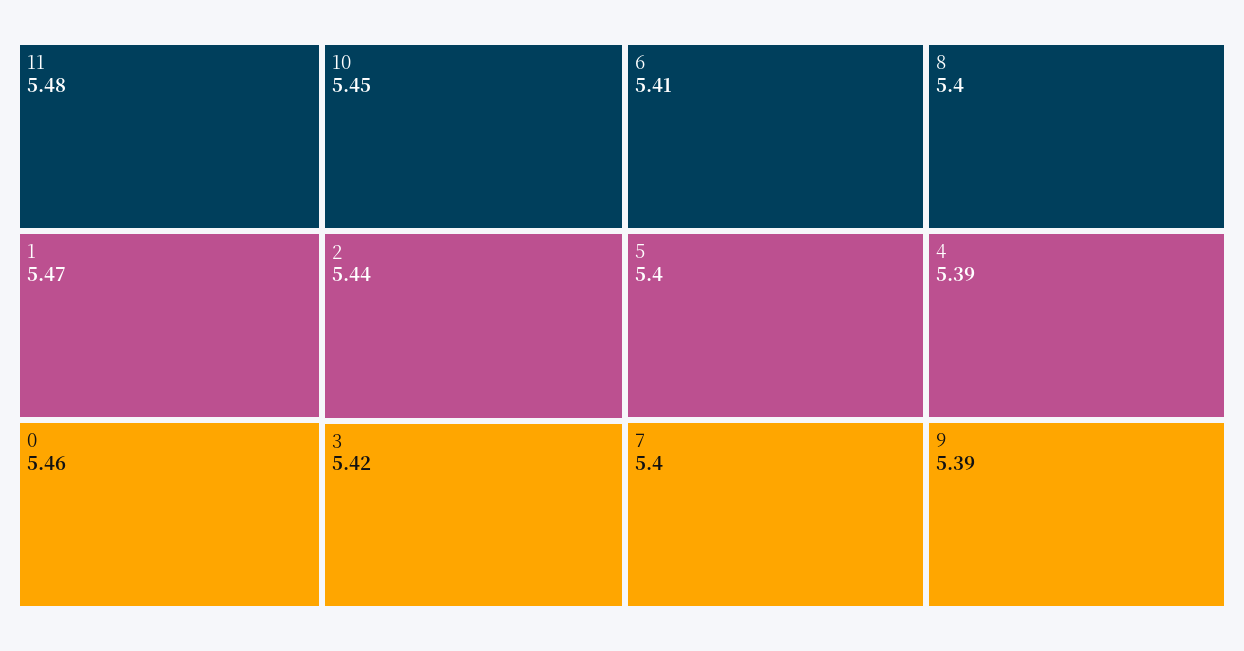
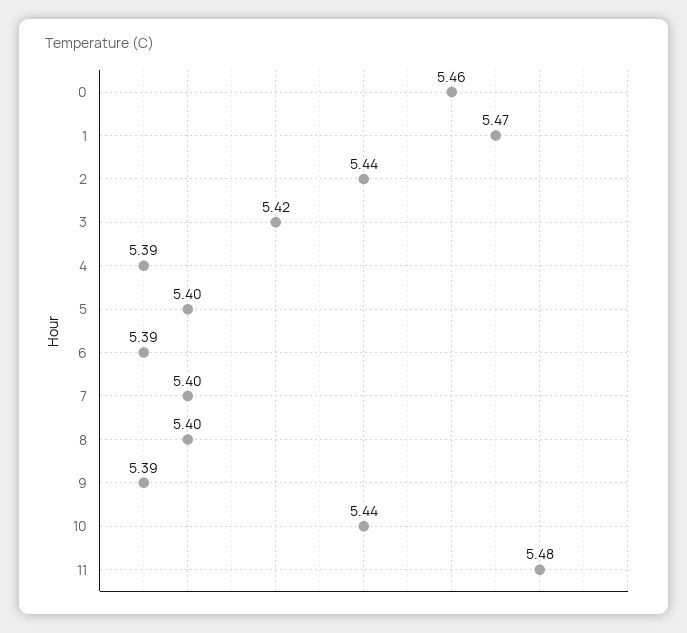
  {
    "11": 5.48,
    "1": 5.47,
    "0": 5.46,
-   "10": 5.45,
+   "10": 5.44,
    "2": 5.44,
    "3": 5.42,
-   "6": 5.41,
+   "6": 5.39,
    "5": 5.4,
    "7": 5.4,
    "8": 5.4,
    "4": 5.39,
    "9": 5.39
  }

